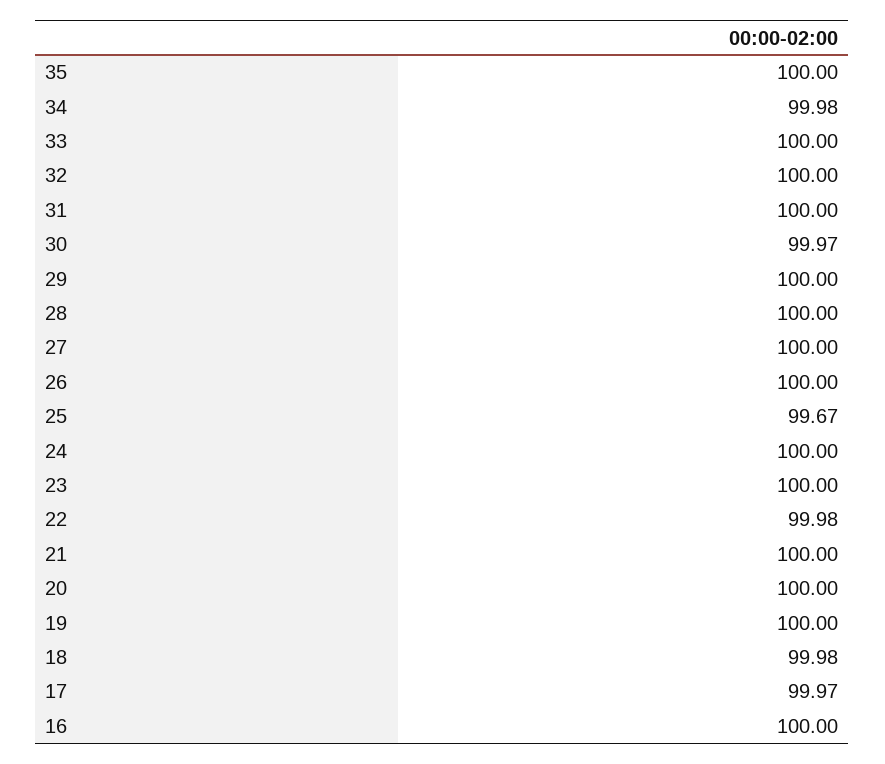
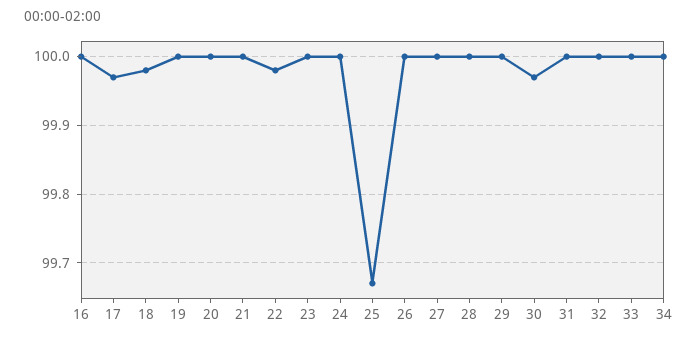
  {
-   "35": 100,
-   "34": 99.98,
+   "34": 100,
    "33": 100,
    "32": 100,
    "31": 100,
    "30": 99.97,
    "29": 100,
    "28": 100,
    "27": 100,
    "26": 100,
    "25": 99.67,
    "24": 100,
    "23": 100,
    "22": 99.98,
    "21": 100,
    "20": 100,
    "19": 100,
    "18": 99.98,
    "17": 99.97,
    "16": 100
  }

